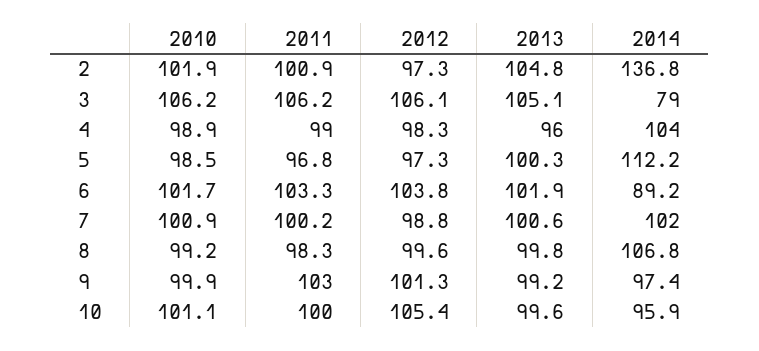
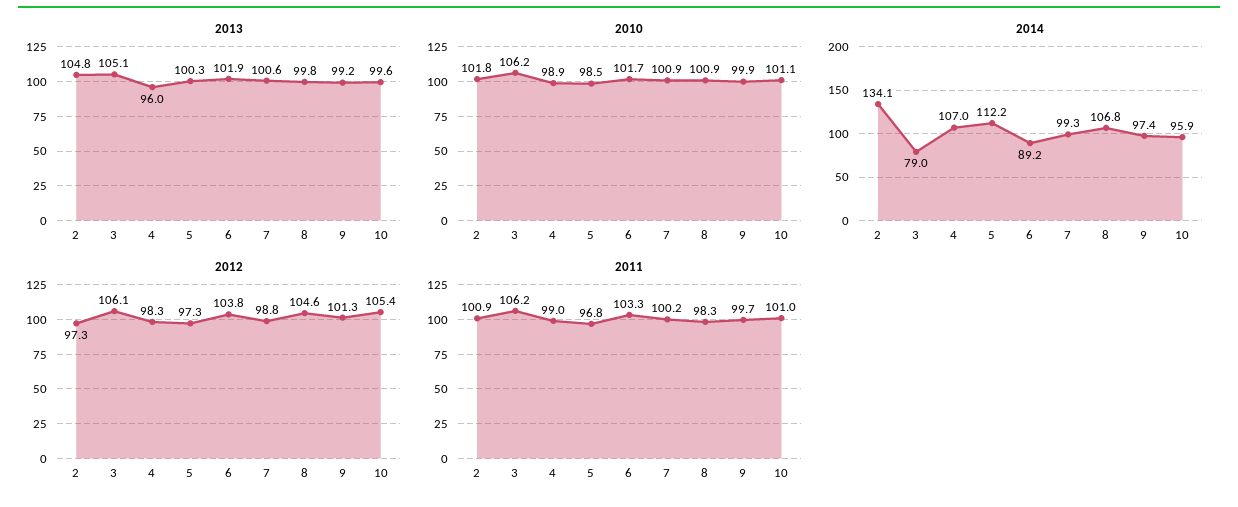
  {
    "2010": {
-     "2": 101.9,
+     "2": 101.8,
      "3": 106.2,
      "4": 98.9,
      "5": 98.5,
      "6": 101.7,
      "7": 100.9,
-     "8": 99.2,
+     "8": 100.9,
      "9": 99.9,
      "10": 101.1
    },
    "2011": {
      "2": 100.9,
      "3": 106.2,
      "4": 99,
      "5": 96.8,
      "6": 103.3,
      "7": 100.2,
      "8": 98.3,
-     "9": 103,
+     "9": 99.7,
-     "10": 100
+     "10": 101
    },
    "2012": {
      "2": 97.3,
      "3": 106.1,
      "4": 98.3,
      "5": 97.3,
      "6": 103.8,
      "7": 98.8,
-     "8": 99.6,
+     "8": 104.6,
      "9": 101.3,
      "10": 105.4
    },
    "2013": {
      "2": 104.8,
      "3": 105.1,
      "4": 96,
      "5": 100.3,
      "6": 101.9,
      "7": 100.6,
      "8": 99.8,
      "9": 99.2,
      "10": 99.6
    },
    "2014": {
-     "2": 136.8,
+     "2": 134.1,
      "3": 79,
-     "4": 104,
+     "4": 107,
      "5": 112.2,
      "6": 89.2,
-     "7": 102,
+     "7": 99.3,
      "8": 106.8,
      "9": 97.4,
      "10": 95.9
    }
  }

